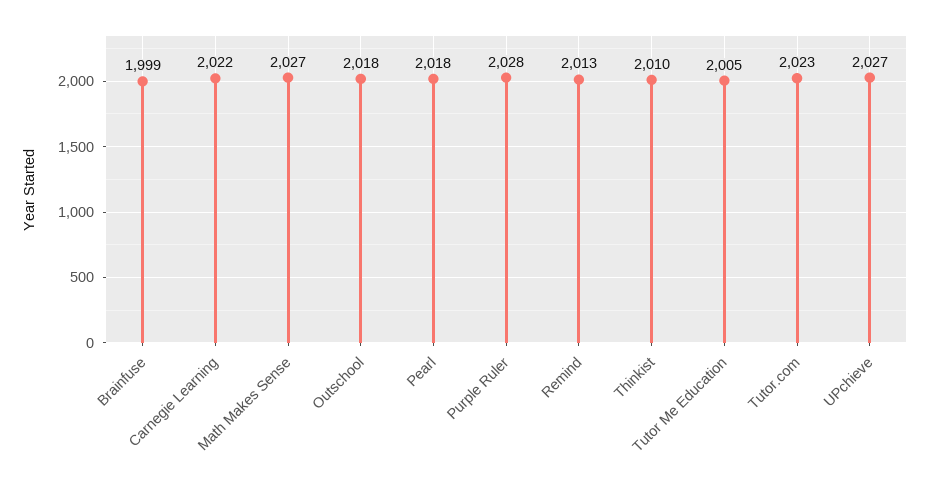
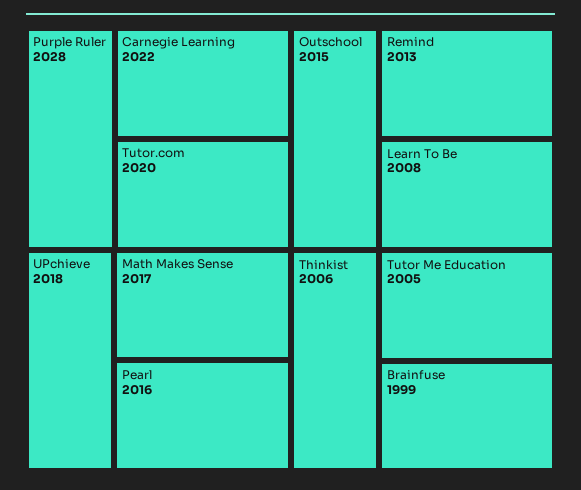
  {
    "Brainfuse": 1999,
    "Carnegie Learning": 2022,
-   "Math Makes Sense": 2027,
+   "Math Makes Sense": 2017,
-   "Outschool": 2018,
+   "Outschool": 2015,
-   "Pearl": 2018,
+   "Pearl": 2016,
    "Purple Ruler": 2028,
    "Remind": 2013,
-   "Thinkist": 2010,
+   "Thinkist": 2006,
    "Tutor Me Education": 2005,
-   "Tutor.com": 2023,
+   "Tutor.com": 2020,
-   "UPchieve": 2027
+   "UPchieve": 2018,
+   "Learn To Be": 2008
  }

